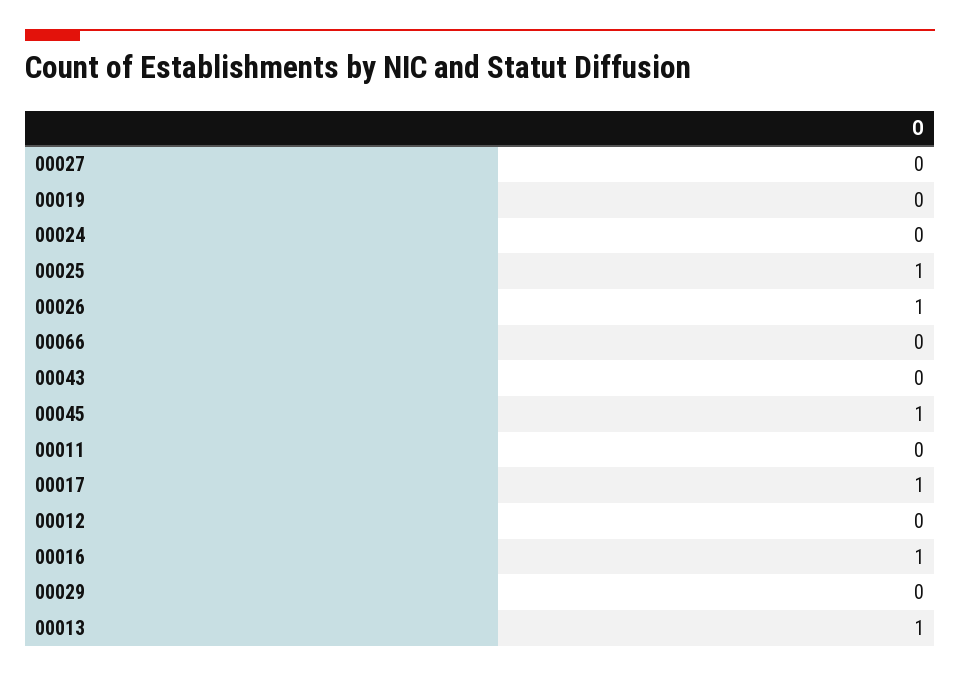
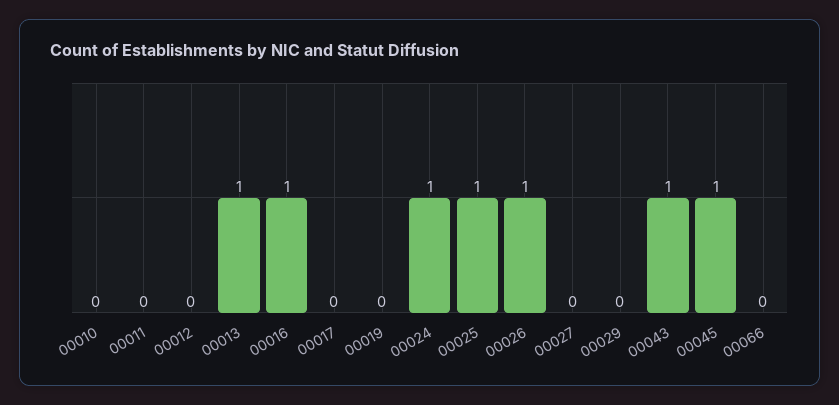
  {
    "00027": 0,
    "00019": 0,
-   "00024": 0,
+   "00024": 1,
    "00025": 1,
    "00026": 1,
    "00066": 0,
-   "00043": 0,
+   "00043": 1,
    "00045": 1,
    "00011": 0,
-   "00017": 1,
+   "00017": 0,
    "00012": 0,
    "00016": 1,
    "00029": 0,
-   "00013": 1
+   "00013": 1,
+   "00010": 0
  }

